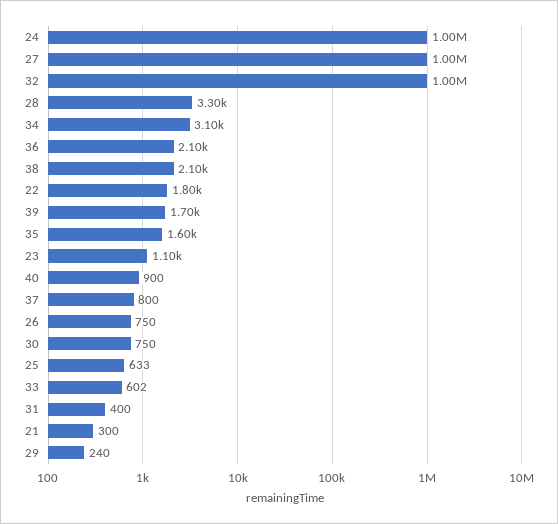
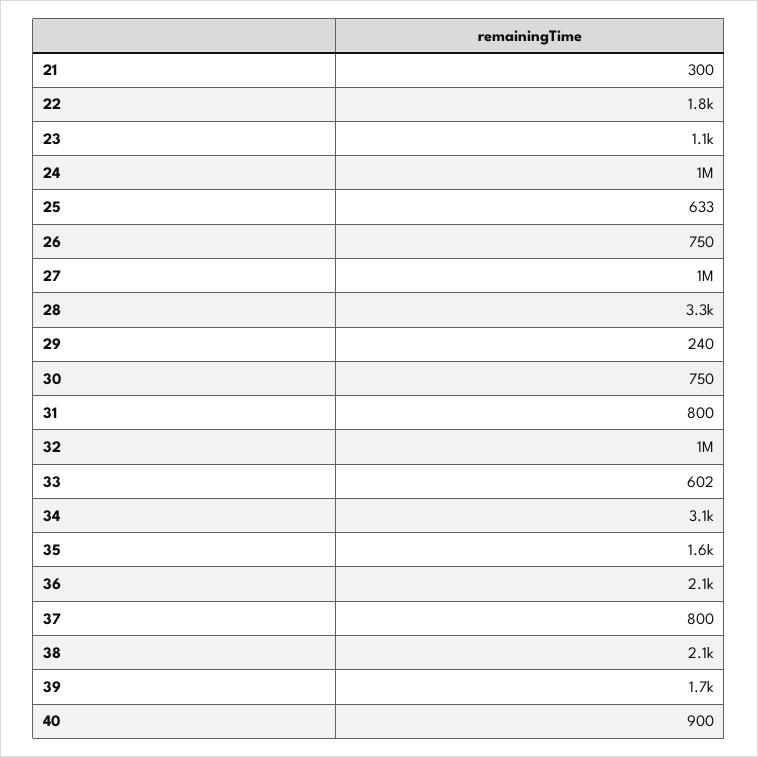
  {
    "24": 1000000,
    "27": 1000000,
    "32": 1000000,
    "28": 3300,
    "34": 3100,
    "36": 2100,
    "38": 2100,
    "22": 1800,
    "39": 1700,
    "35": 1600,
    "23": 1100,
    "40": 900,
    "37": 800,
    "26": 750,
    "30": 750,
    "25": 633,
    "33": 602,
-   "31": 400,
+   "31": 800,
    "21": 300,
    "29": 240
  }

